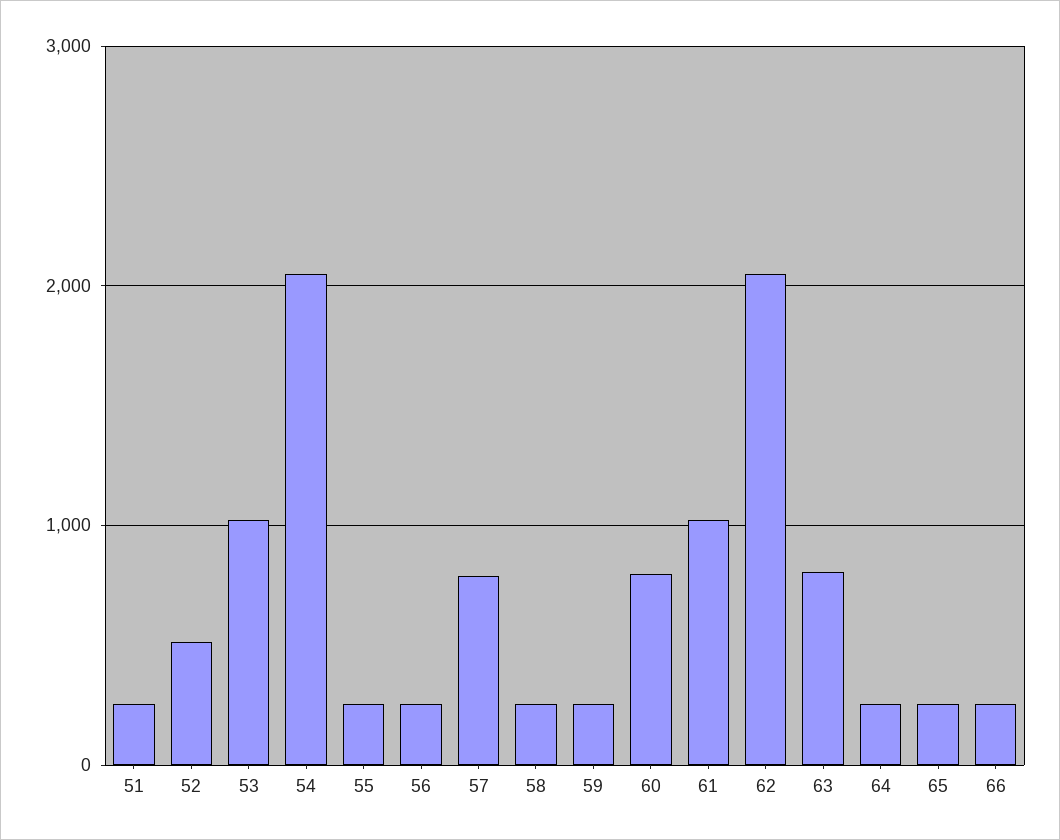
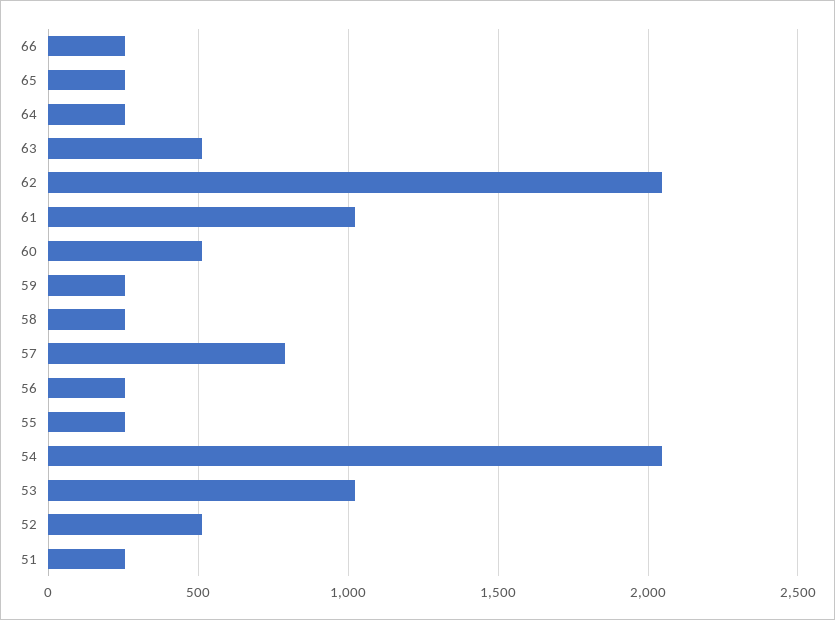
  {
    "51": 250,
    "52": 500,
    "53": 1000,
    "54": 2050,
    "55": 250,
    "56": 250,
    "57": 800,
    "58": 250,
    "59": 250,
-   "60": 800,
+   "60": 500,
    "61": 1000,
    "62": 2050,
-   "63": 800,
+   "63": 500,
    "64": 250,
    "65": 250,
    "66": 250
  }

